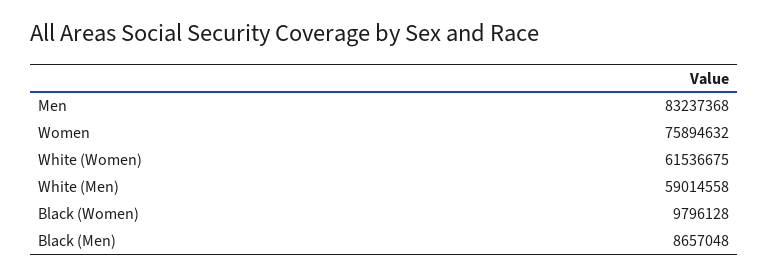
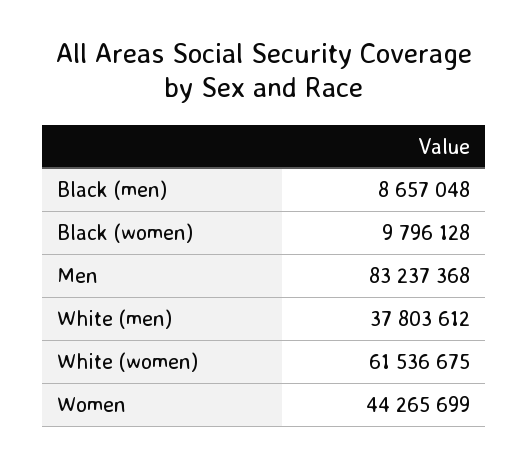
  {
    "Men": 83237368,
-   "Women": 75894632,
+   "Women": 44265699,
    "White (Women)": 61536675,
-   "White (Men)": 59014558,
+   "White (Men)": 37803612,
    "Black (Women)": 9796128,
    "Black (Men)": 8657048
  }

